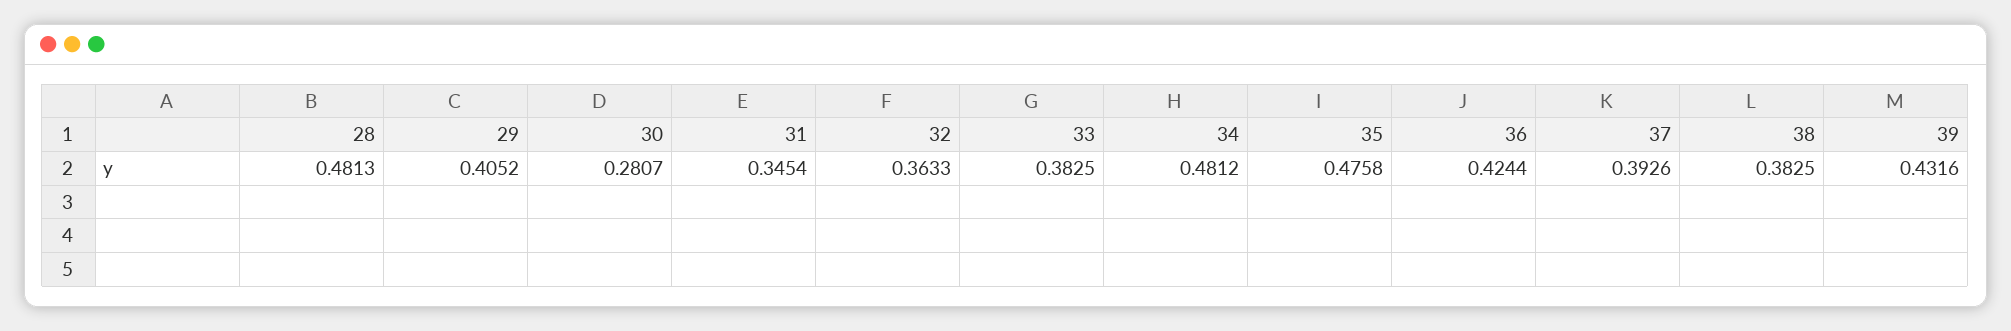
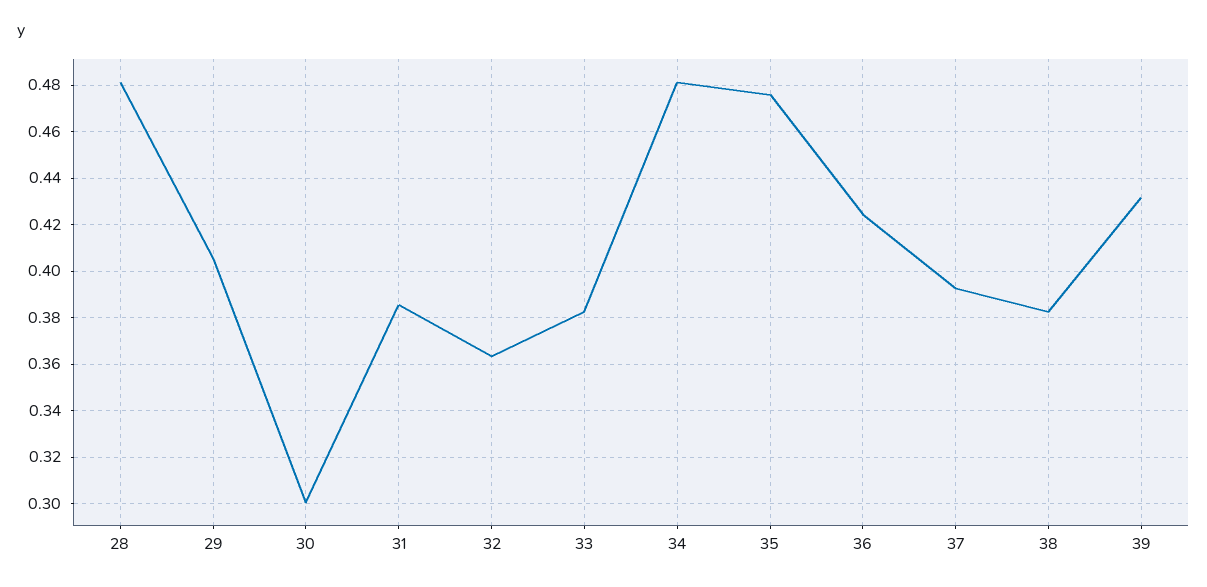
  {
    "28": 0.4813,
    "29": 0.4052,
-   "30": 0.2807,
+   "30": 0.3,
-   "31": 0.3454,
+   "31": 0.385,
    "32": 0.3633,
    "33": 0.3825,
    "34": 0.4812,
    "35": 0.4758,
    "36": 0.4244,
    "37": 0.3926,
    "38": 0.3825,
    "39": 0.4316
  }

